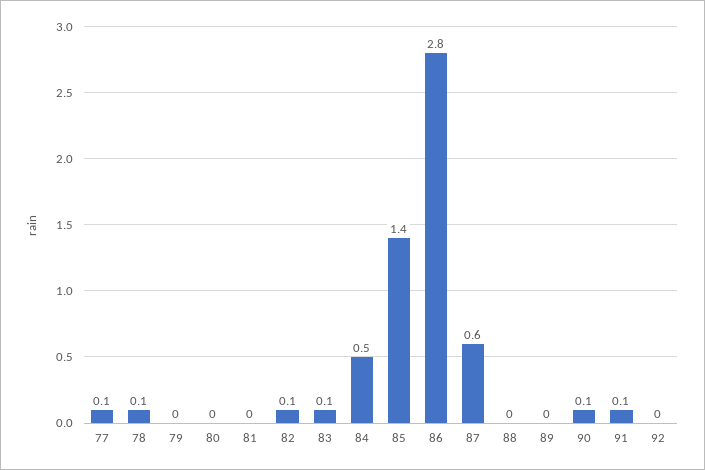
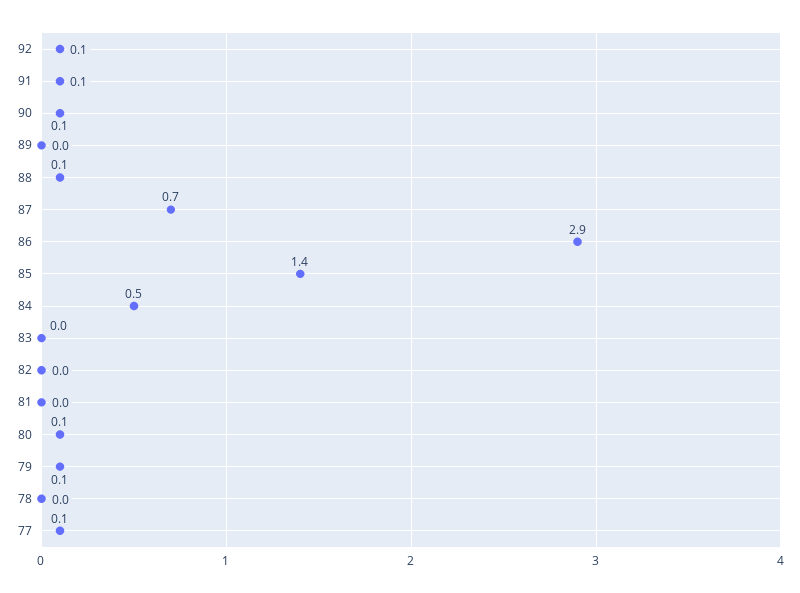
  {
    "77": 0.1,
-   "78": 0.1,
+   "78": 0,
-   "79": 0,
+   "79": 0.1,
-   "80": 0,
+   "80": 0.1,
    "81": 0,
-   "82": 0.1,
+   "82": 0,
-   "83": 0.1,
+   "83": 0,
    "84": 0.5,
    "85": 1.4,
-   "86": 2.8,
+   "86": 2.9,
-   "87": 0.6,
+   "87": 0.7,
-   "88": 0,
+   "88": 0.1,
    "89": 0,
    "90": 0.1,
    "91": 0.1,
-   "92": 0
+   "92": 0.1
  }

